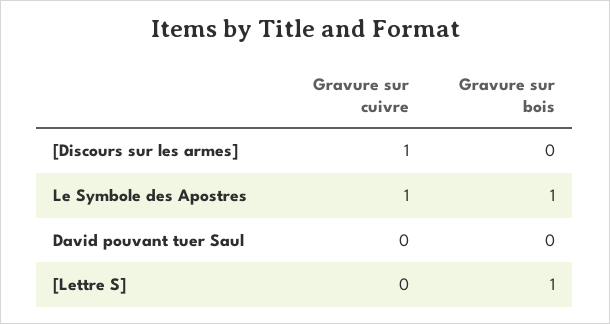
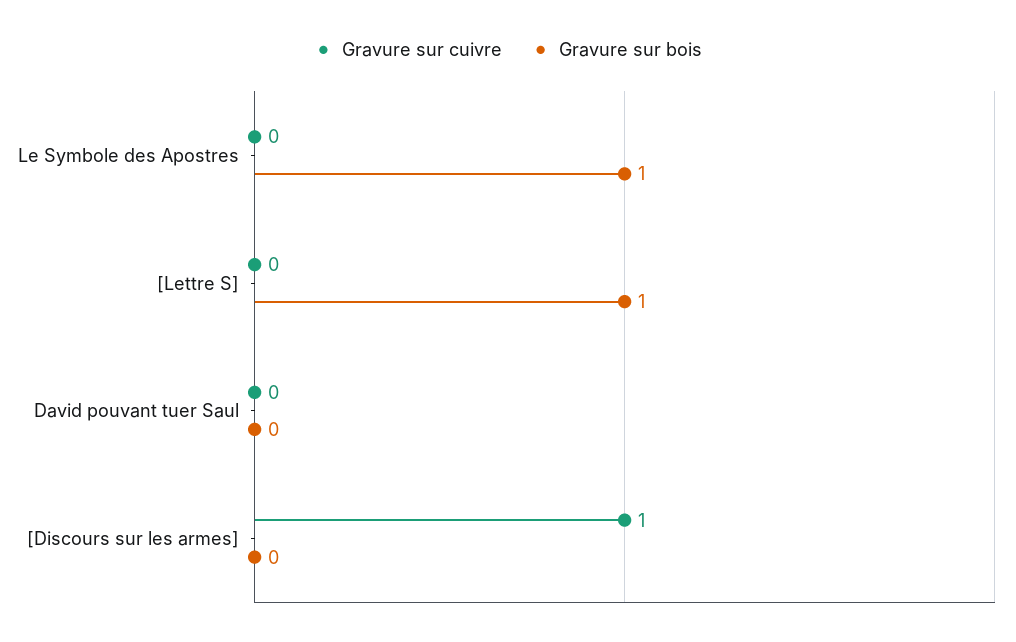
  {
    "Gravure sur cuivre": {
      "[Discours sur les armes]": 1,
-     "Le Symbole des Apostres": 1,
+     "Le Symbole des Apostres": 0,
      "David pouvant tuer Saul": 0,
      "[Lettre S]": 0
    },
    "Gravure sur bois": {
      "[Discours sur les armes]": 0,
      "Le Symbole des Apostres": 1,
      "David pouvant tuer Saul": 0,
      "[Lettre S]": 1
    }
  }

